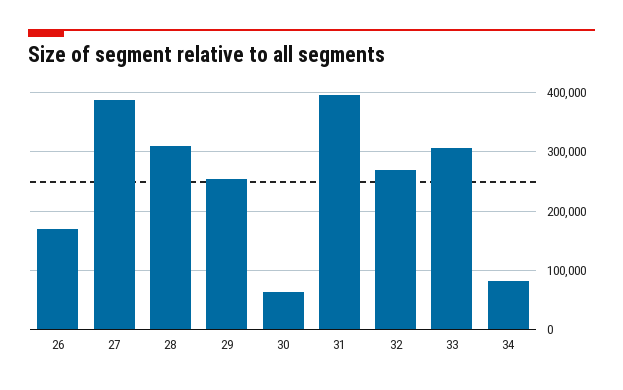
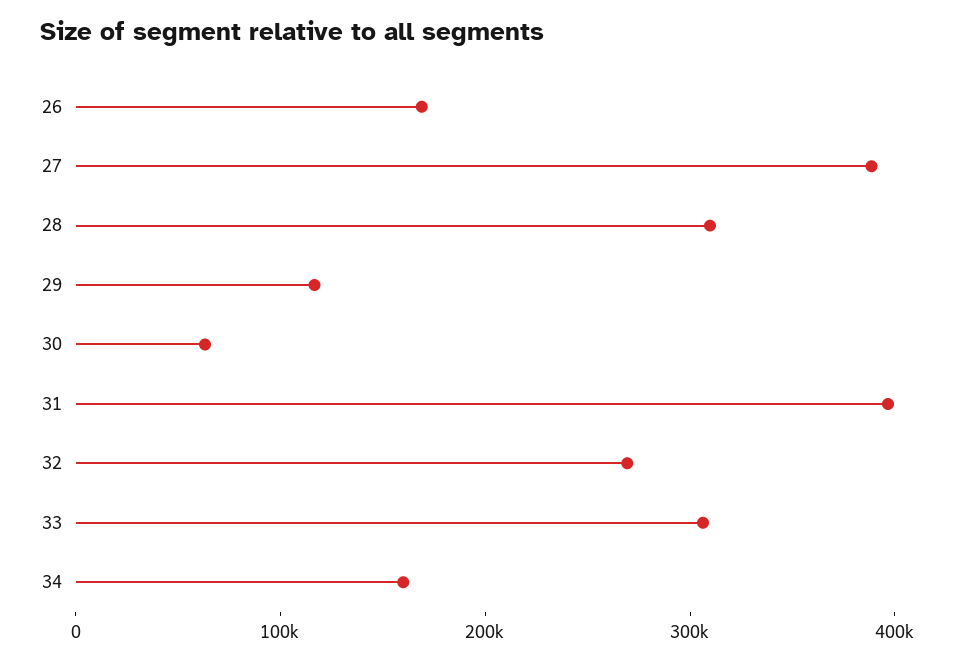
  {
    "26": 160000,
    "27": 380000,
    "28": 300000,
-   "29": 260000,
+   "29": 120000,
    "30": 60000,
    "31": 400000,
    "32": 260000,
    "33": 300000,
-   "34": 80000
+   "34": 160000
  }

